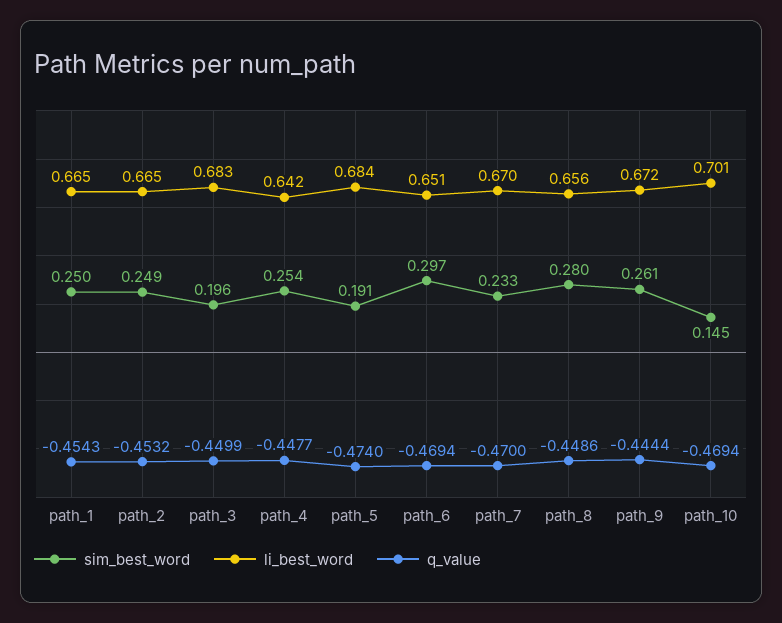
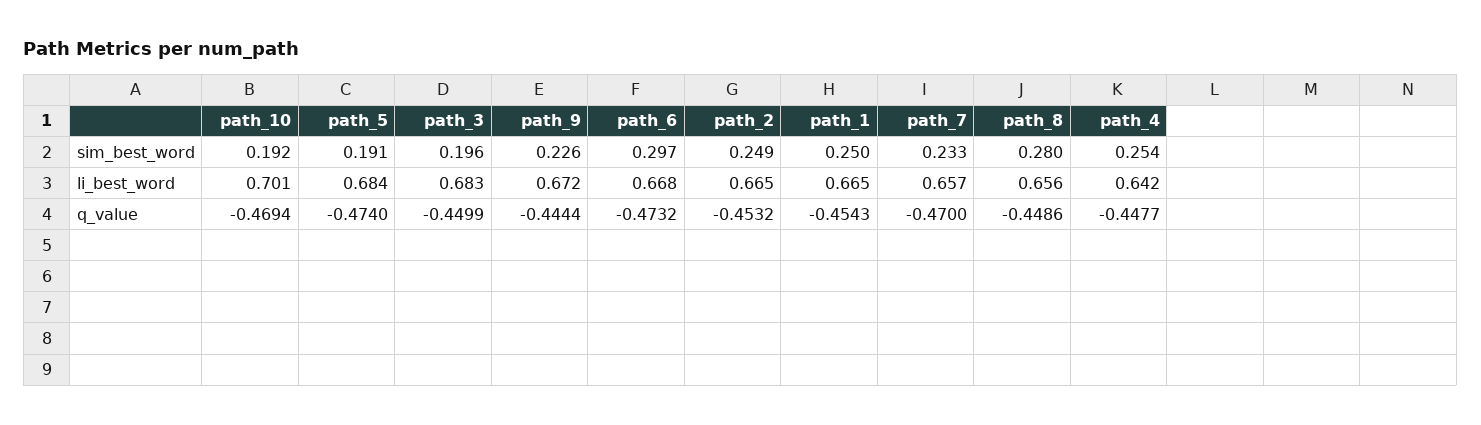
  {
    "sim_best_word": {
      "path_1": 0.25,
      "path_2": 0.249,
      "path_3": 0.196,
      "path_4": 0.254,
      "path_5": 0.191,
      "path_6": 0.297,
      "path_7": 0.233,
      "path_8": 0.28,
-     "path_9": 0.261,
+     "path_9": 0.226,
-     "path_10": 0.145
+     "path_10": 0.192
    },
    "li_best_word": {
      "path_1": 0.665,
      "path_2": 0.665,
      "path_3": 0.683,
      "path_4": 0.642,
      "path_5": 0.684,
-     "path_6": 0.651,
+     "path_6": 0.668,
-     "path_7": 0.67,
+     "path_7": 0.657,
      "path_8": 0.656,
      "path_9": 0.672,
      "path_10": 0.701
    },
    "q_value": {
      "path_1": -0.4543,
      "path_2": -0.4532,
      "path_3": -0.4499,
      "path_4": -0.4477,
      "path_5": -0.474,
-     "path_6": -0.4694,
+     "path_6": -0.4732,
      "path_7": -0.47,
      "path_8": -0.4486,
      "path_9": -0.4444,
      "path_10": -0.4694
    }
  }

